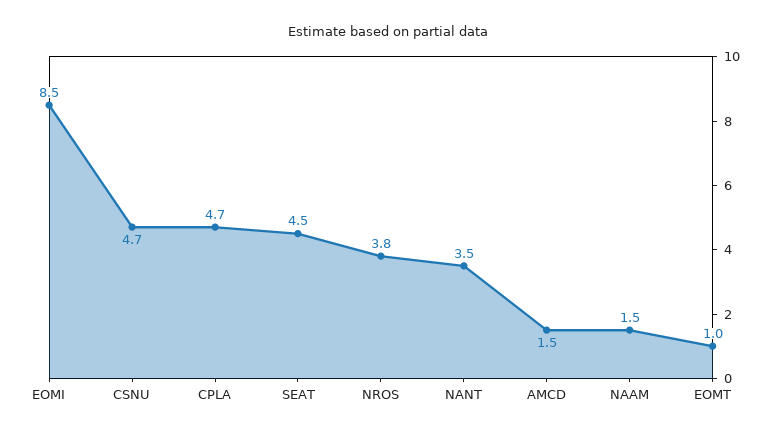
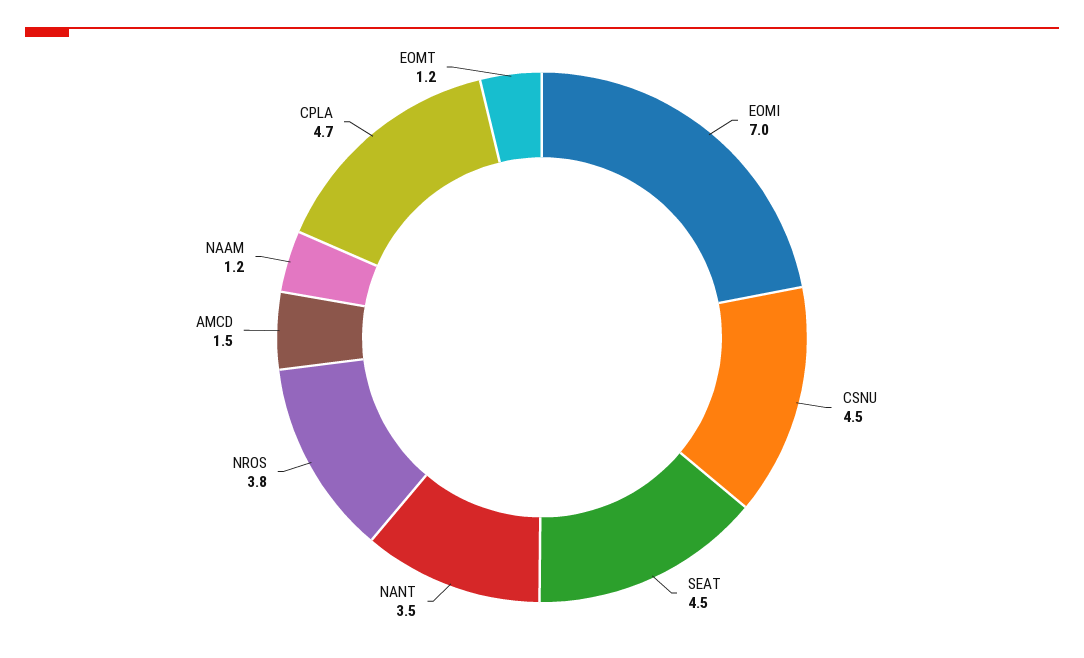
  {
-   "EOMI": 8.5,
+   "EOMI": 7,
-   "CSNU": 4.7,
+   "CSNU": 4.5,
    "CPLA": 4.7,
    "SEAT": 4.5,
    "NROS": 3.8,
    "NANT": 3.5,
    "AMCD": 1.5,
-   "NAAM": 1.5,
+   "NAAM": 1.2,
-   "EOMT": 1
+   "EOMT": 1.2
  }

